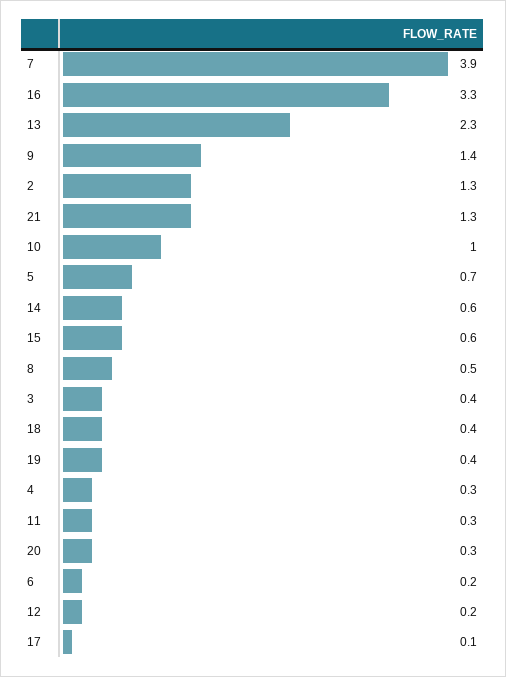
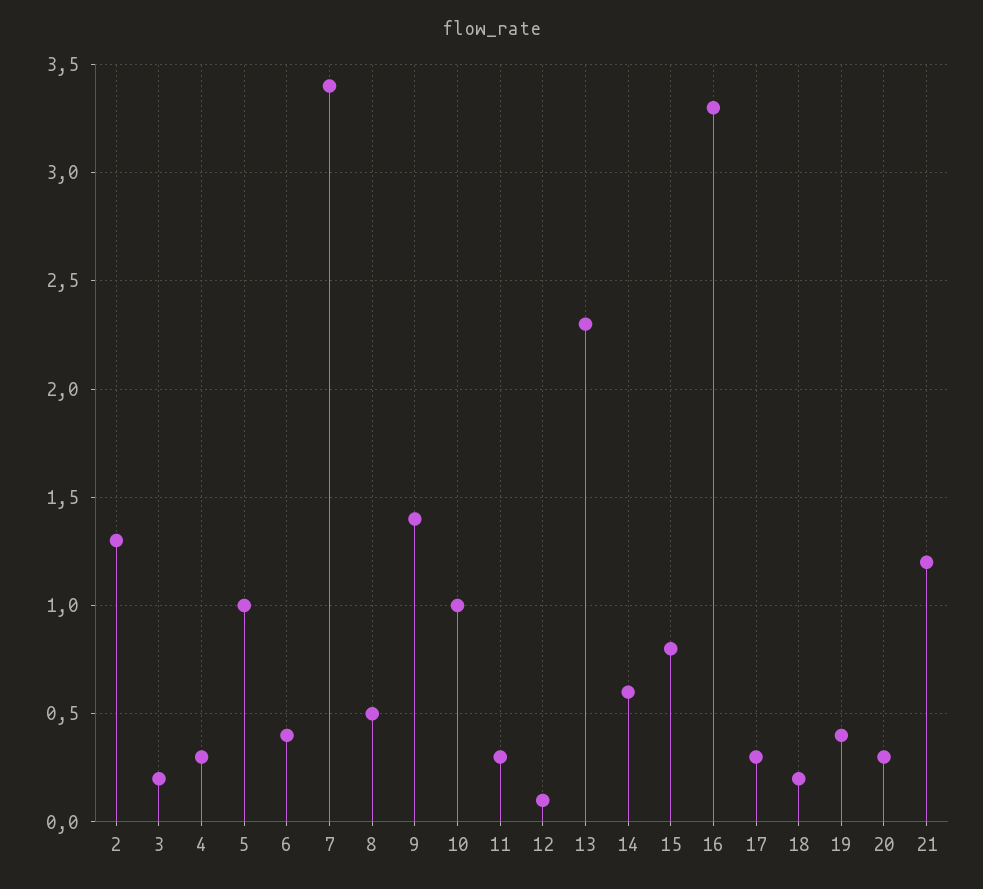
  {
-   "7": 3.9,
+   "7": 3.4,
    "16": 3.3,
    "13": 2.3,
    "9": 1.4,
    "2": 1.3,
-   "21": 1.3,
+   "21": 1.2,
    "10": 1,
-   "5": 0.7,
+   "5": 1,
    "14": 0.6,
-   "15": 0.6,
+   "15": 0.8,
    "8": 0.5,
-   "3": 0.4,
+   "3": 0.2,
-   "18": 0.4,
+   "18": 0.2,
    "19": 0.4,
    "4": 0.3,
    "11": 0.3,
    "20": 0.3,
-   "6": 0.2,
+   "6": 0.4,
-   "12": 0.2,
+   "12": 0.1,
-   "17": 0.1
+   "17": 0.3
  }

